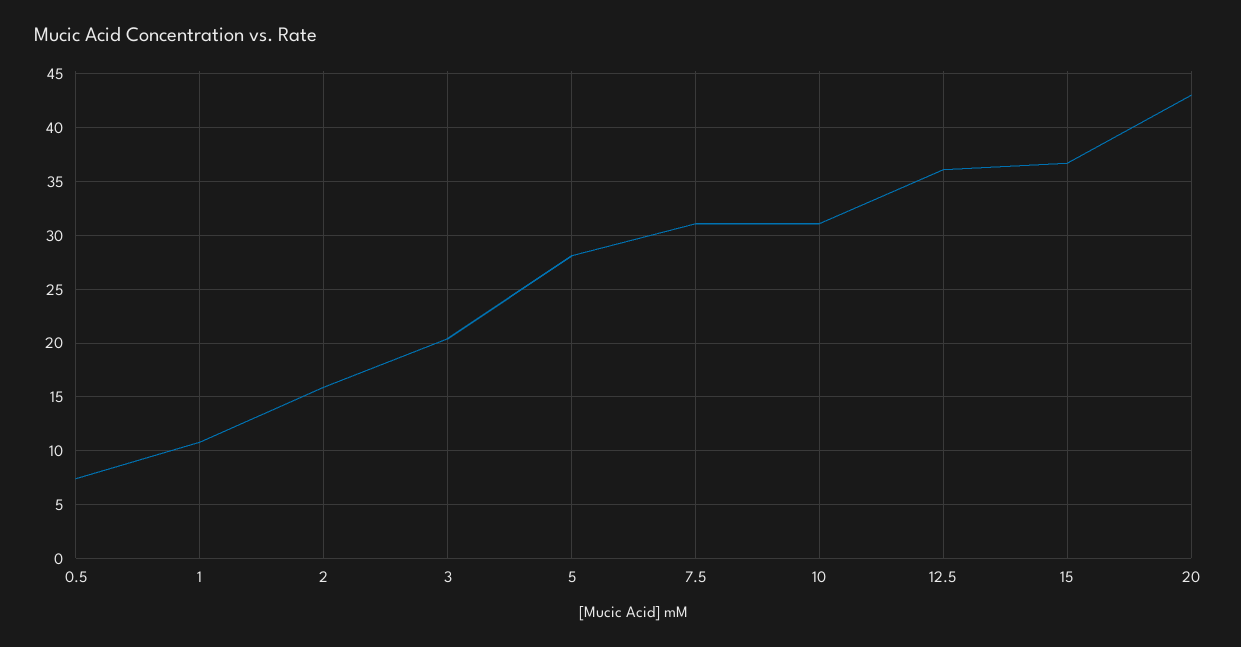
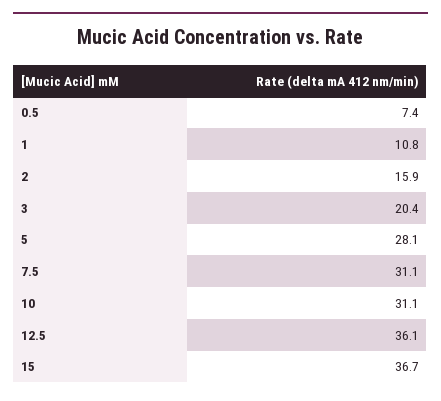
  {
    "0.5": 7.4,
    "1": 10.8,
    "2": 15.9,
    "3": 20.4,
    "5": 28.1,
    "7.5": 31.1,
    "10": 31.1,
    "12.5": 36.1,
-   "15": 36.7,
+   "15": 36.7
-   "20": 43
  }

